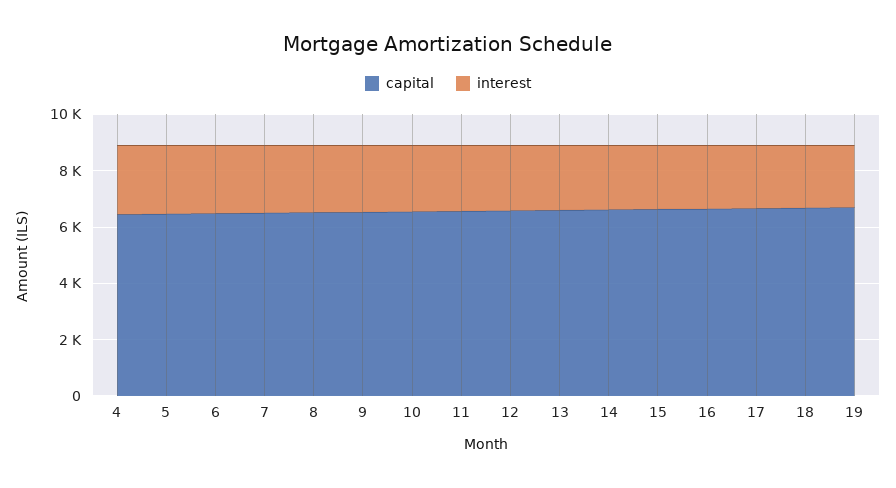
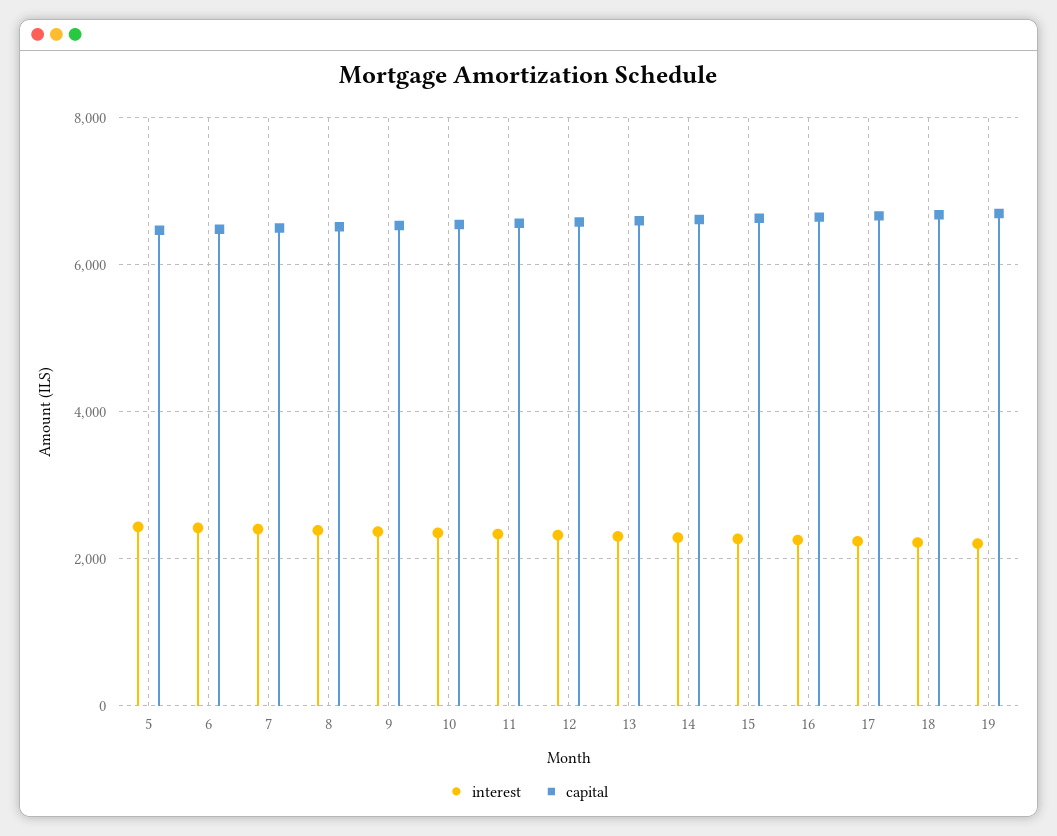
  {
    "capital": {
-     "4": 6500,
      "5": 6400,
      "6": 6400,
      "7": 6600,
      "8": 6600,
      "9": 6600,
      "10": 6600,
      "11": 6600,
      "12": 6600,
      "13": 6600,
      "14": 6600,
      "15": 6600,
      "16": 6600,
      "17": 6600,
      "18": 6600,
      "19": 6600
    },
    "interest": {
-     "4": 2500,
      "5": 2400,
      "6": 2400,
      "7": 2400,
      "8": 2400,
      "9": 2400,
      "10": 2400,
      "11": 2400,
      "12": 2400,
      "13": 2400,
      "14": 2200,
      "15": 2200,
      "16": 2200,
      "17": 2200,
      "18": 2200,
      "19": 2200
    }
  }

